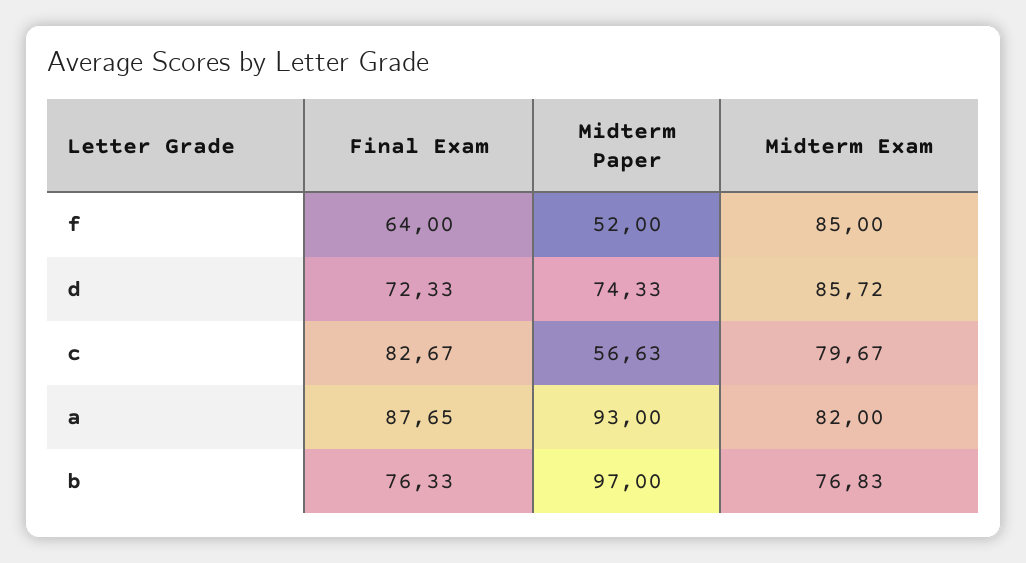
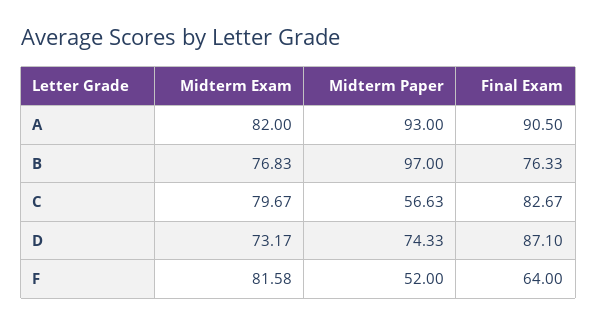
  {
    "Final Exam": {
      "f": 64,
-     "d": 72.33,
+     "d": 87.1,
      "c": 82.67,
-     "a": 87.65,
+     "a": 90.5,
      "b": 76.33
    },
    "Midterm Paper": {
      "f": 52,
      "d": 74.33,
      "c": 56.63,
      "a": 93,
      "b": 97
    },
    "Midterm Exam": {
-     "f": 85,
+     "f": 81.58,
-     "d": 85.72,
+     "d": 73.17,
      "c": 79.67,
      "a": 82,
      "b": 76.83
    }
  }

